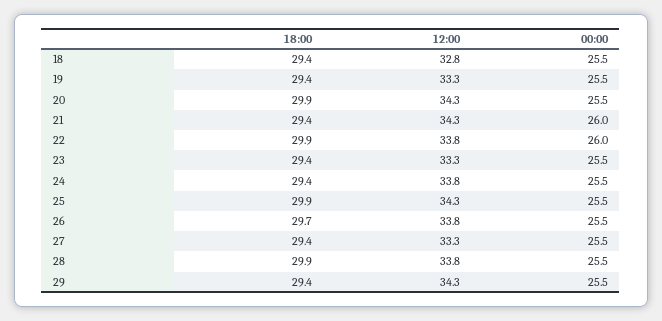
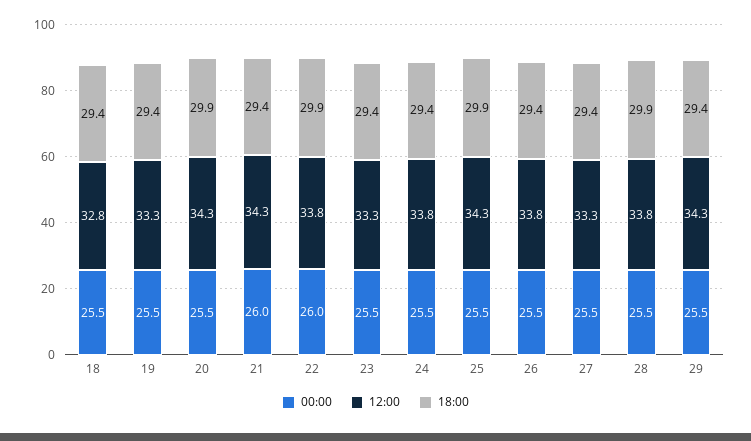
  {
    "18:00": {
      "18": 29.4,
      "19": 29.4,
      "20": 29.9,
      "21": 29.4,
      "22": 29.9,
      "23": 29.4,
      "24": 29.4,
      "25": 29.9,
-     "26": 29.7,
+     "26": 29.4,
      "27": 29.4,
      "28": 29.9,
      "29": 29.4
    },
    "12:00": {
      "18": 32.8,
      "19": 33.3,
      "20": 34.3,
      "21": 34.3,
      "22": 33.8,
      "23": 33.3,
      "24": 33.8,
      "25": 34.3,
      "26": 33.8,
      "27": 33.3,
      "28": 33.8,
      "29": 34.3
    },
    "00:00": {
      "18": 25.5,
      "19": 25.5,
      "20": 25.5,
      "21": 26,
      "22": 26,
      "23": 25.5,
      "24": 25.5,
      "25": 25.5,
      "26": 25.5,
      "27": 25.5,
      "28": 25.5,
      "29": 25.5
    }
  }

